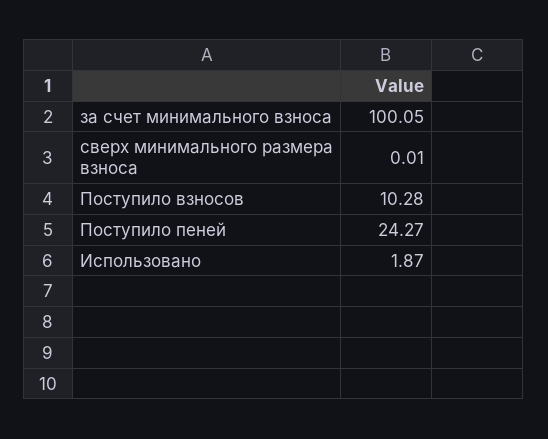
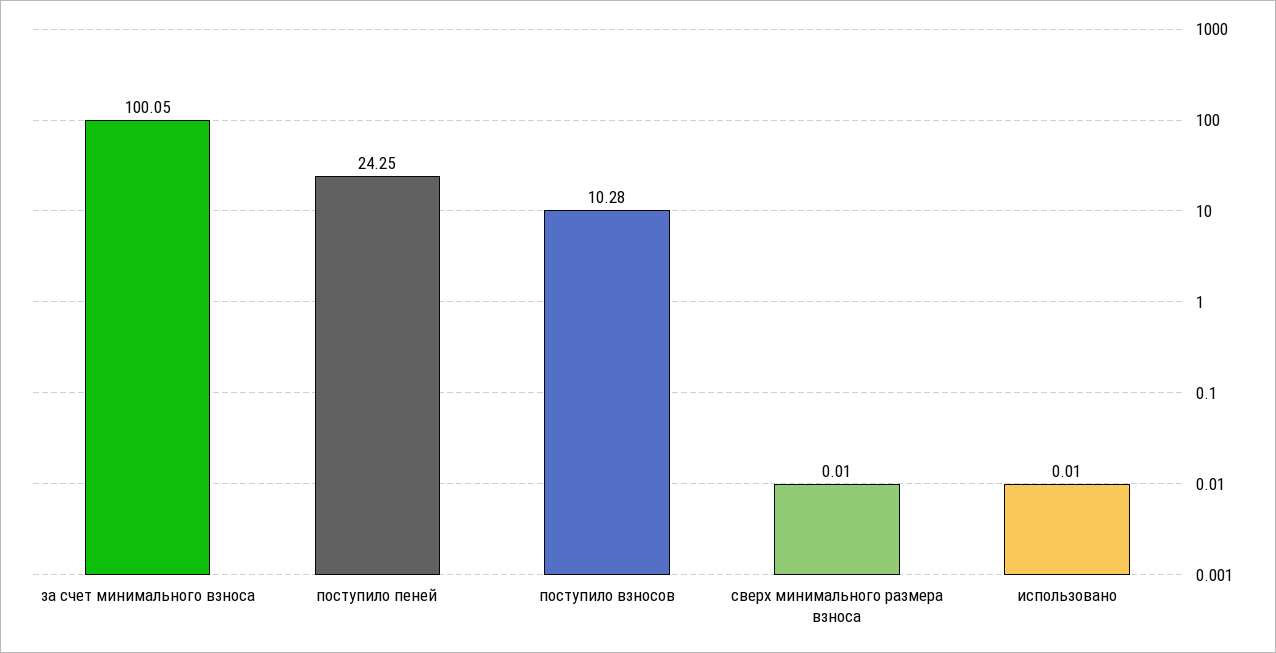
  {
    "за счет минимального взноса": 100.05,
    "сверх минимального размера взноса": 0.01,
    "Поступило взносов": 10.28,
-   "Поступило пеней": 24.27,
+   "Поступило пеней": 24.25,
-   "Использовано": 1.87
+   "Использовано": 0.01
  }

